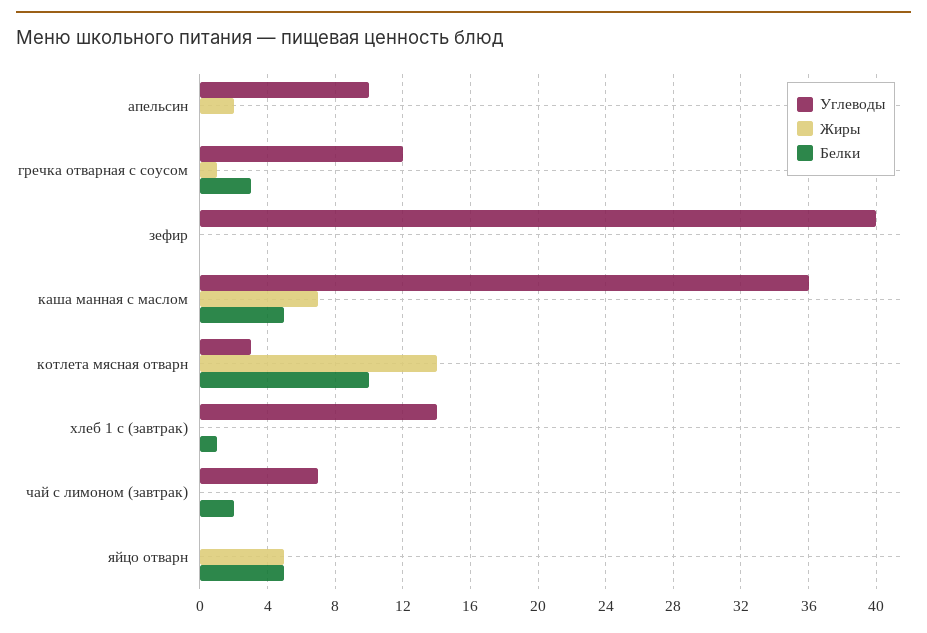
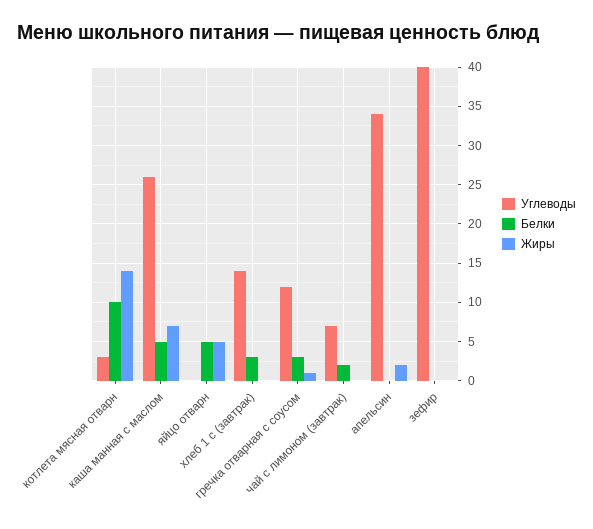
  {
    "Углеводы": {
-     "апельсин": 10,
+     "апельсин": 34,
      "гречка отварная с соусом": 12,
      "зефир": 40,
-     "каша манная с маслом": 36,
+     "каша манная с маслом": 26,
      "котлета мясная отварн": 3,
      "хлеб 1 с (завтрак)": 14,
      "чай с лимоном (завтрак)": 7,
      "яйцо отварн": 0
    },
    "Жиры": {
      "апельсин": 2,
      "гречка отварная с соусом": 1,
      "зефир": 0,
      "каша манная с маслом": 7,
      "котлета мясная отварн": 14,
      "хлеб 1 с (завтрак)": 0,
      "чай с лимоном (завтрак)": 0,
      "яйцо отварн": 5
    },
    "Белки": {
      "апельсин": 0,
      "гречка отварная с соусом": 3,
      "зефир": 0,
      "каша манная с маслом": 5,
      "котлета мясная отварн": 10,
-     "хлеб 1 с (завтрак)": 1,
+     "хлеб 1 с (завтрак)": 3,
      "чай с лимоном (завтрак)": 2,
      "яйцо отварн": 5
    }
  }

